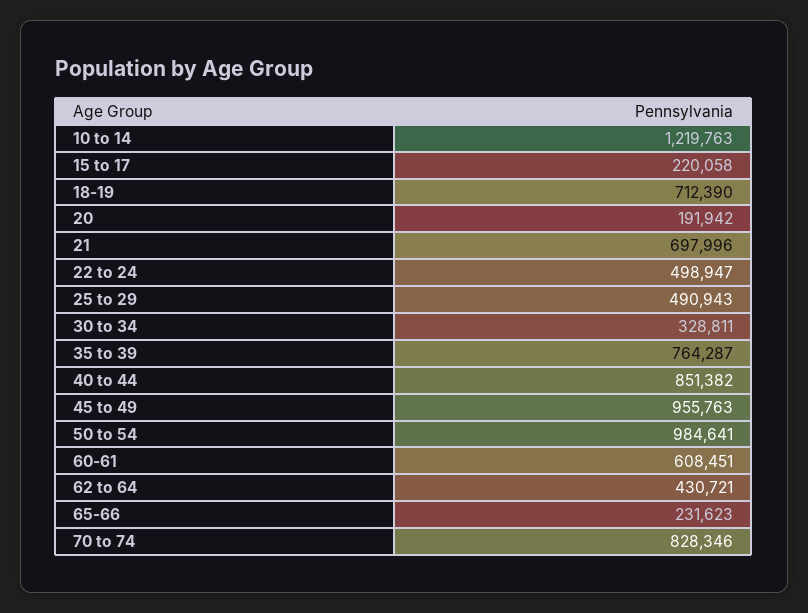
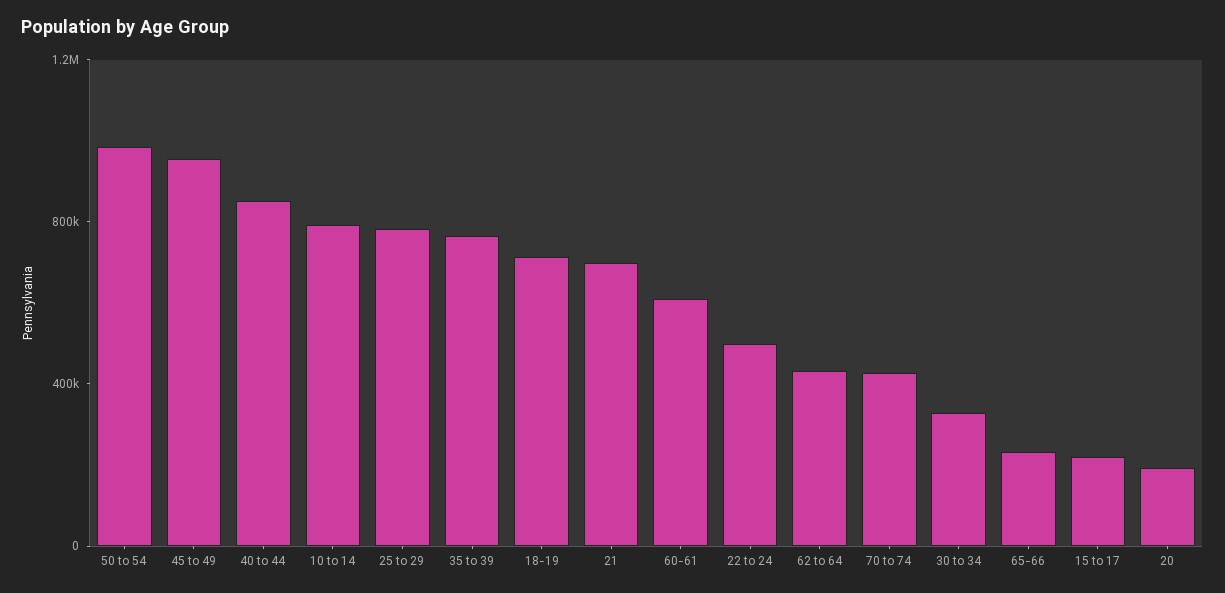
  {
-   "10 to 14": 1219763,
+   "10 to 14": 800000,
    "15 to 17": 220058,
    "18-19": 712390,
    "20": 191942,
    "21": 697996,
    "22 to 24": 498947,
-   "25 to 29": 490943,
+   "25 to 29": 800000,
    "30 to 34": 328811,
    "35 to 39": 764287,
    "40 to 44": 851382,
    "45 to 49": 955763,
    "50 to 54": 984641,
    "60-61": 608451,
    "62 to 64": 430721,
    "65-66": 231623,
-   "70 to 74": 828346
+   "70 to 74": 400000
  }

